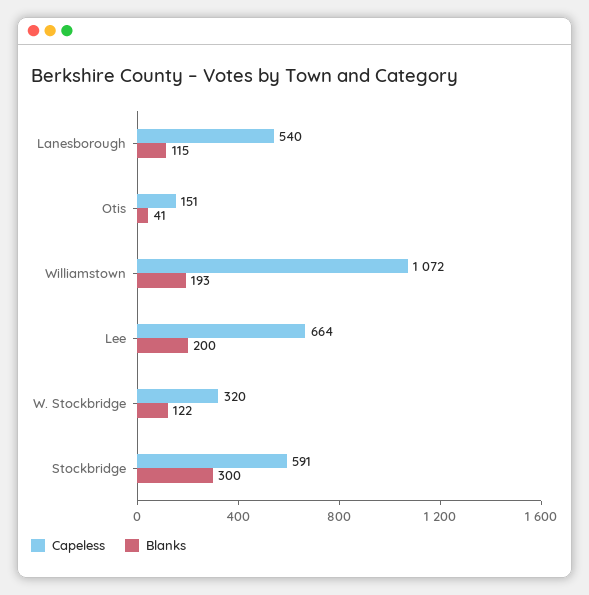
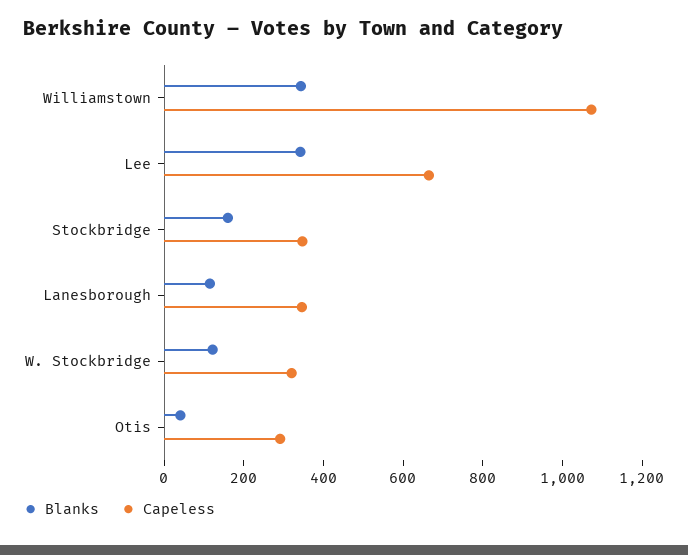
  {
    "Capeless": {
-     "Lanesborough": 540,
+     "Lanesborough": 350,
-     "Otis": 151,
+     "Otis": 300,
      "Williamstown": 1072,
      "Lee": 664,
      "W. Stockbridge": 320,
-     "Stockbridge": 591
+     "Stockbridge": 350
    },
    "Blanks": {
      "Lanesborough": 115,
      "Otis": 41,
-     "Williamstown": 193,
+     "Williamstown": 350,
-     "Lee": 200,
+     "Lee": 350,
      "W. Stockbridge": 122,
-     "Stockbridge": 300
+     "Stockbridge": 150
    }
  }

